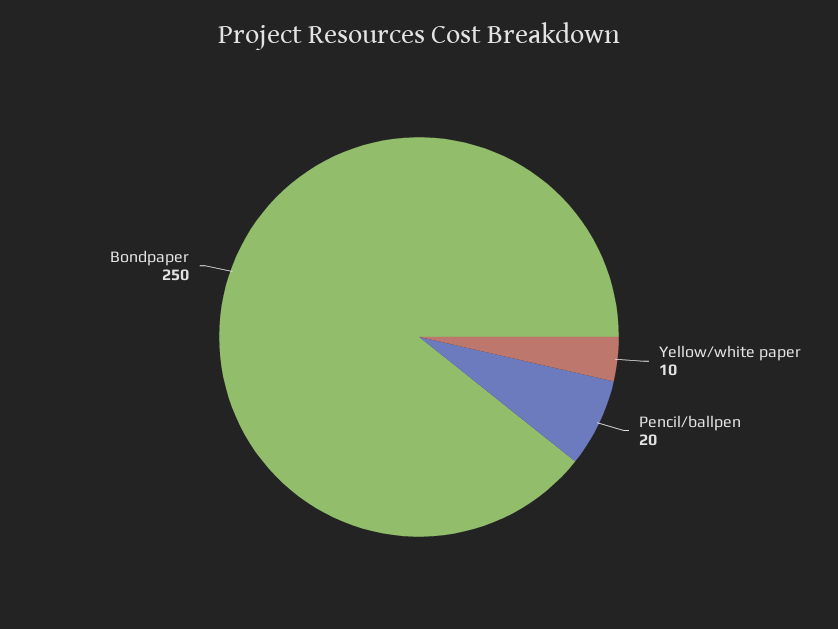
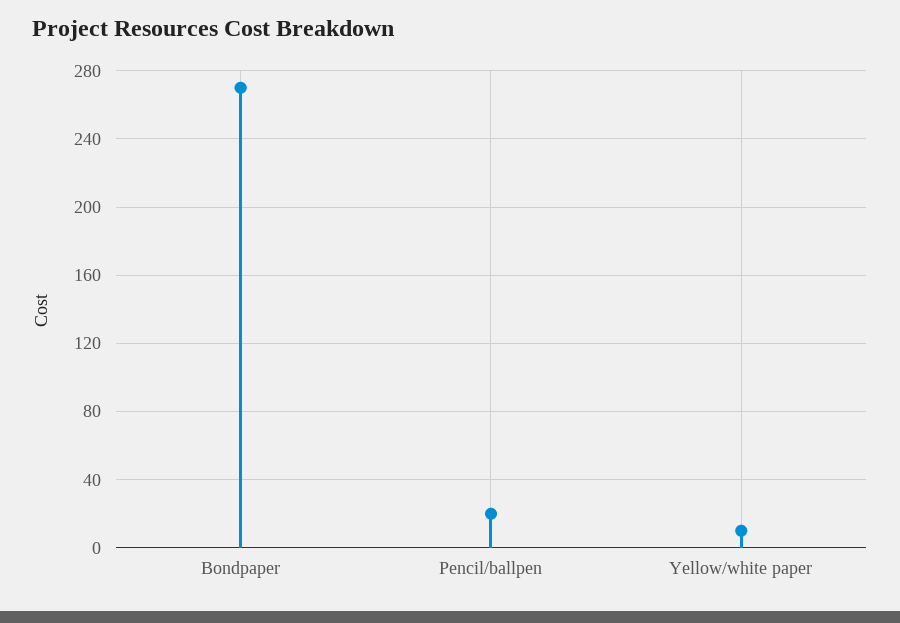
  {
    "Yellow/white paper": 10,
    "Pencil/ballpen": 20,
-   "Bondpaper": 250
+   "Bondpaper": 270
  }

